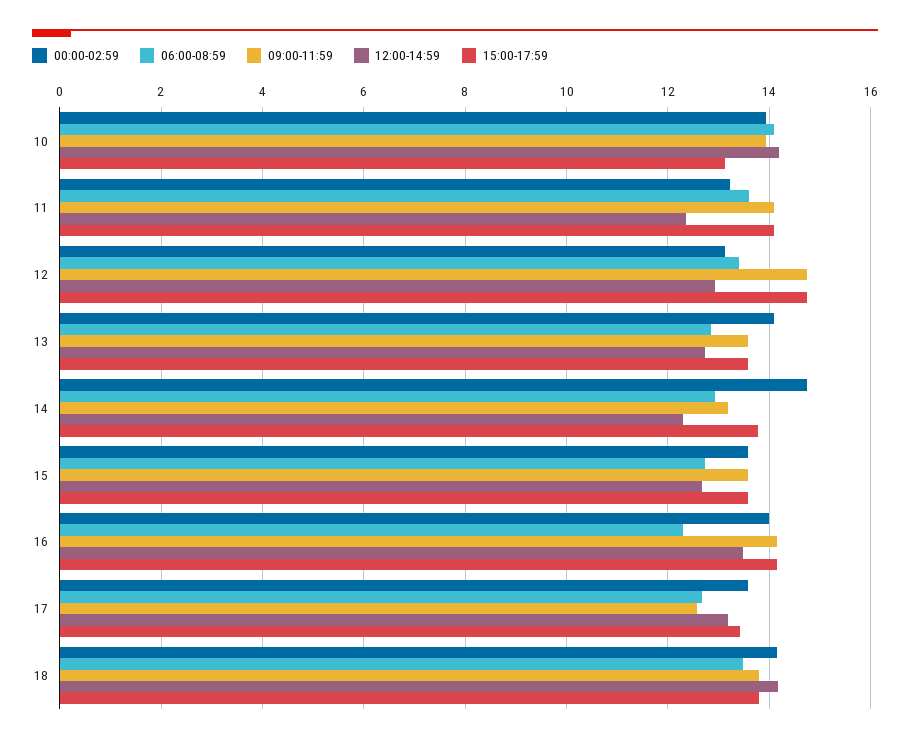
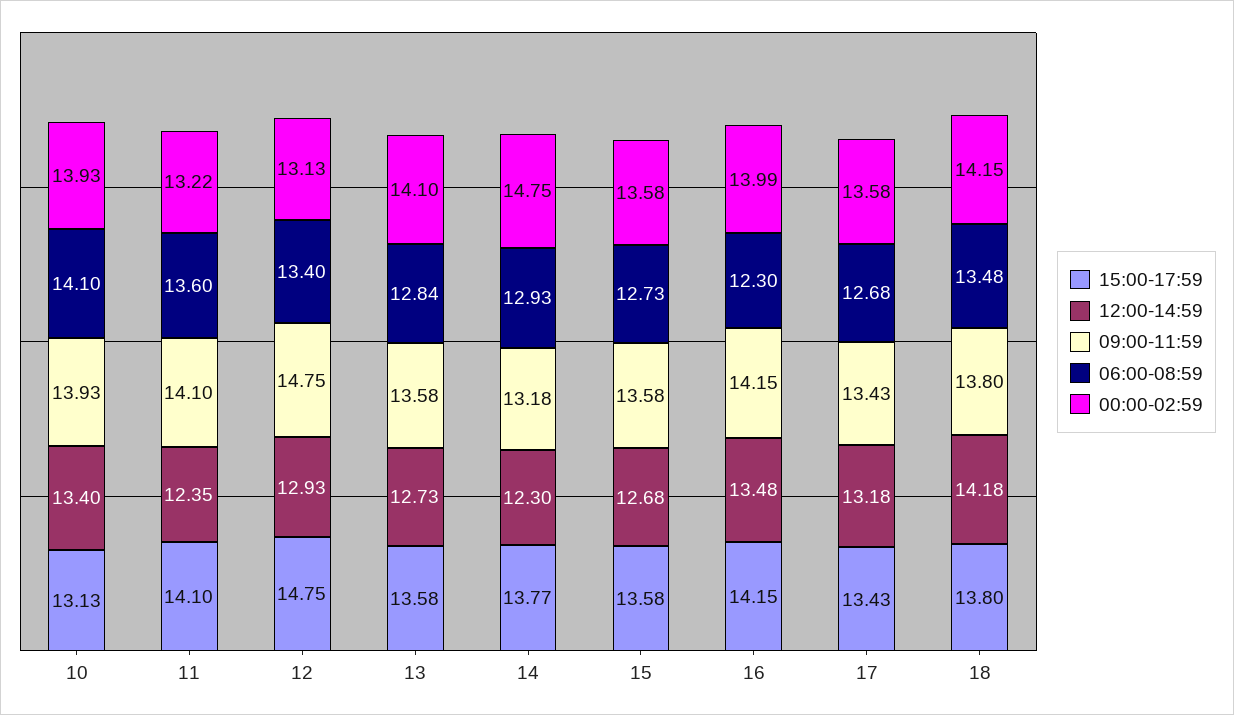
  {
    "00:00-02:59": {
      "10": 13.93,
      "11": 13.22,
      "12": 13.13,
      "13": 14.1,
      "14": 14.75,
      "15": 13.58,
      "16": 13.99,
      "17": 13.58,
      "18": 14.15
    },
    "06:00-08:59": {
      "10": 14.1,
      "11": 13.6,
      "12": 13.4,
      "13": 12.84,
      "14": 12.93,
      "15": 12.73,
      "16": 12.3,
      "17": 12.68,
      "18": 13.48
    },
    "09:00-11:59": {
      "10": 13.93,
      "11": 14.1,
      "12": 14.75,
      "13": 13.58,
      "14": 13.18,
      "15": 13.58,
      "16": 14.15,
-     "17": 12.6,
+     "17": 13.43,
      "18": 13.8
    },
    "12:00-14:59": {
-     "10": 14.2,
+     "10": 13.4,
      "11": 12.35,
      "12": 12.93,
      "13": 12.73,
      "14": 12.3,
      "15": 12.68,
      "16": 13.48,
      "17": 13.18,
      "18": 14.18
    },
    "15:00-17:59": {
      "10": 13.13,
      "11": 14.1,
      "12": 14.75,
      "13": 13.58,
      "14": 13.77,
      "15": 13.58,
      "16": 14.15,
      "17": 13.43,
      "18": 13.8
    }
  }

